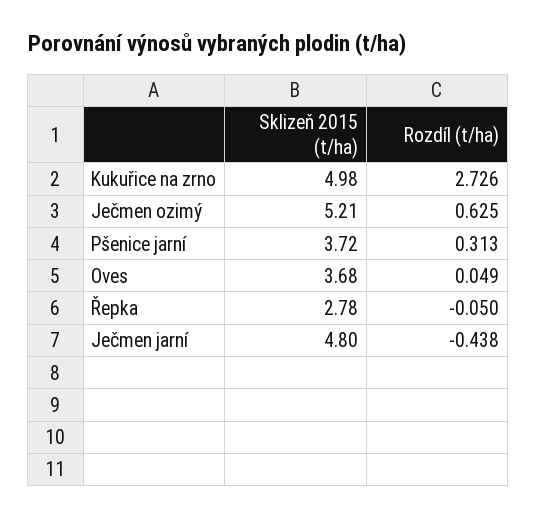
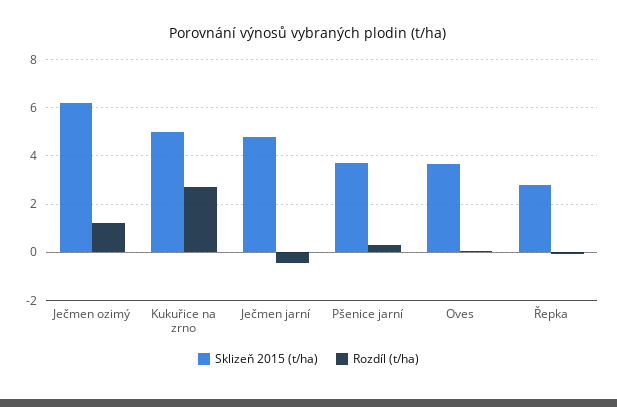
  {
    "Sklizeň 2015 (t/ha)": {
      "Kukuřice na zrno": 4.98,
-     "Ječmen ozimý": 5.21,
+     "Ječmen ozimý": 6.25,
      "Pšenice jarní": 3.72,
      "Oves": 3.68,
      "Řepka": 2.78,
      "Ječmen jarní": 4.8
    },
    "Rozdíl (t/ha)": {
      "Kukuřice na zrno": 2.726,
-     "Ječmen ozimý": 0.625,
+     "Ječmen ozimý": 1.25,
      "Pšenice jarní": 0.313,
      "Oves": 0.049,
      "Řepka": -0.05,
      "Ječmen jarní": -0.438
    }
  }

